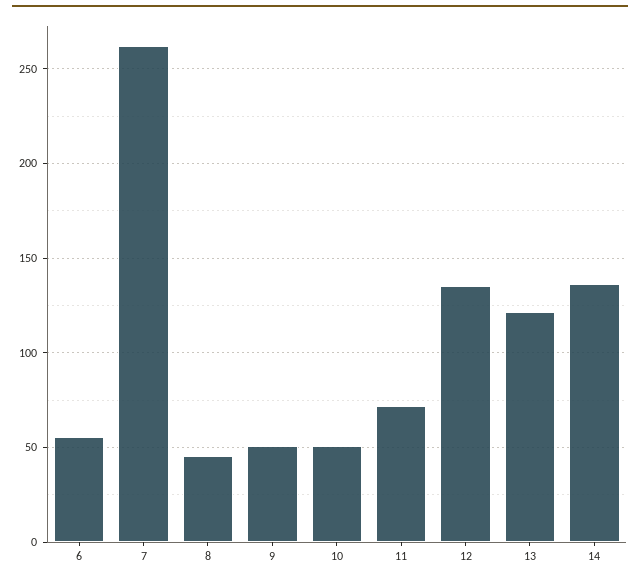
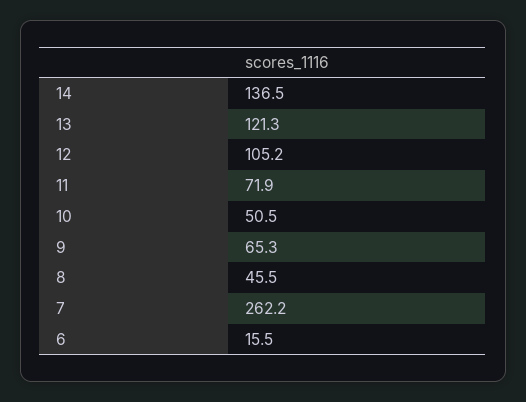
  {
-   "6": 55,
+   "6": 15.5,
    "7": 262.2,
    "8": 45.5,
-   "9": 50,
+   "9": 65.3,
    "10": 50.5,
    "11": 71.9,
-   "12": 135,
+   "12": 105.2,
    "13": 121.3,
    "14": 136.5
  }

